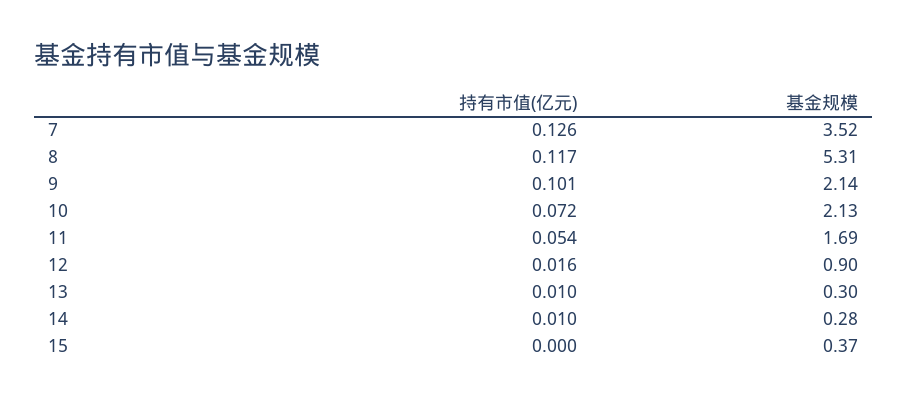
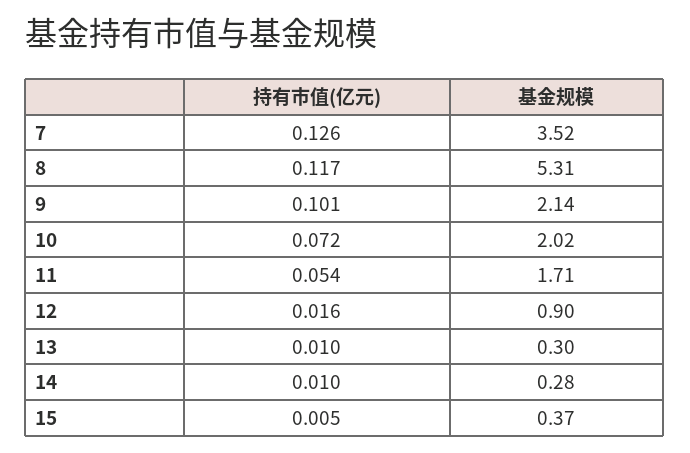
  {
    "持有市值(亿元)": {
      "7": 0.126,
      "8": 0.117,
      "9": 0.101,
      "10": 0.072,
      "11": 0.054,
      "12": 0.016,
      "13": 0.01,
      "14": 0.01,
-     "15": 0
+     "15": 0.005
    },
    "基金规模": {
      "7": 3.52,
      "8": 5.31,
      "9": 2.14,
-     "10": 2.13,
+     "10": 2.02,
-     "11": 1.69,
+     "11": 1.71,
      "12": 0.9,
      "13": 0.3,
      "14": 0.28,
      "15": 0.37
    }
  }

